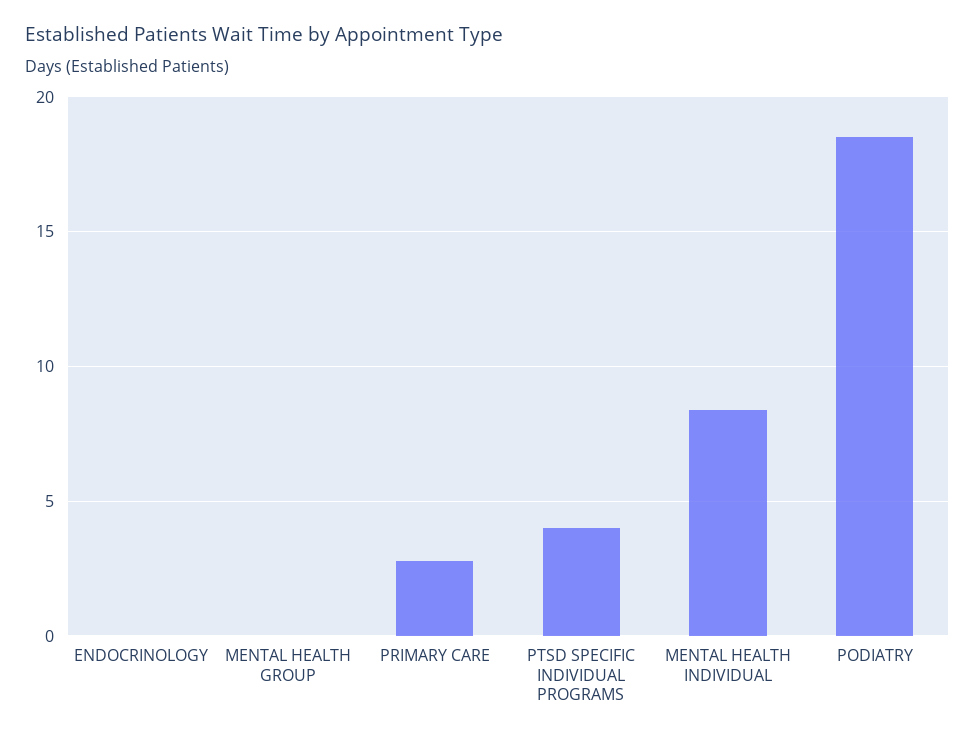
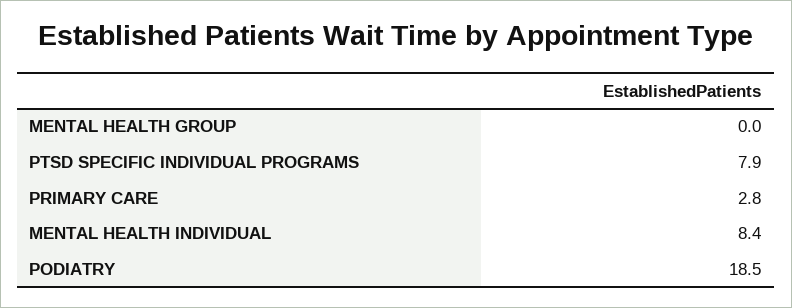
  {
-   "ENDOCRINOLOGY": 0,
    "MENTAL HEALTH GROUP": 0,
    "PRIMARY CARE": 2.8,
-   "PTSD SPECIFIC INDIVIDUAL PROGRAMS": 4,
+   "PTSD SPECIFIC INDIVIDUAL PROGRAMS": 7.9,
    "MENTAL HEALTH INDIVIDUAL": 8.4,
    "PODIATRY": 18.5
  }

